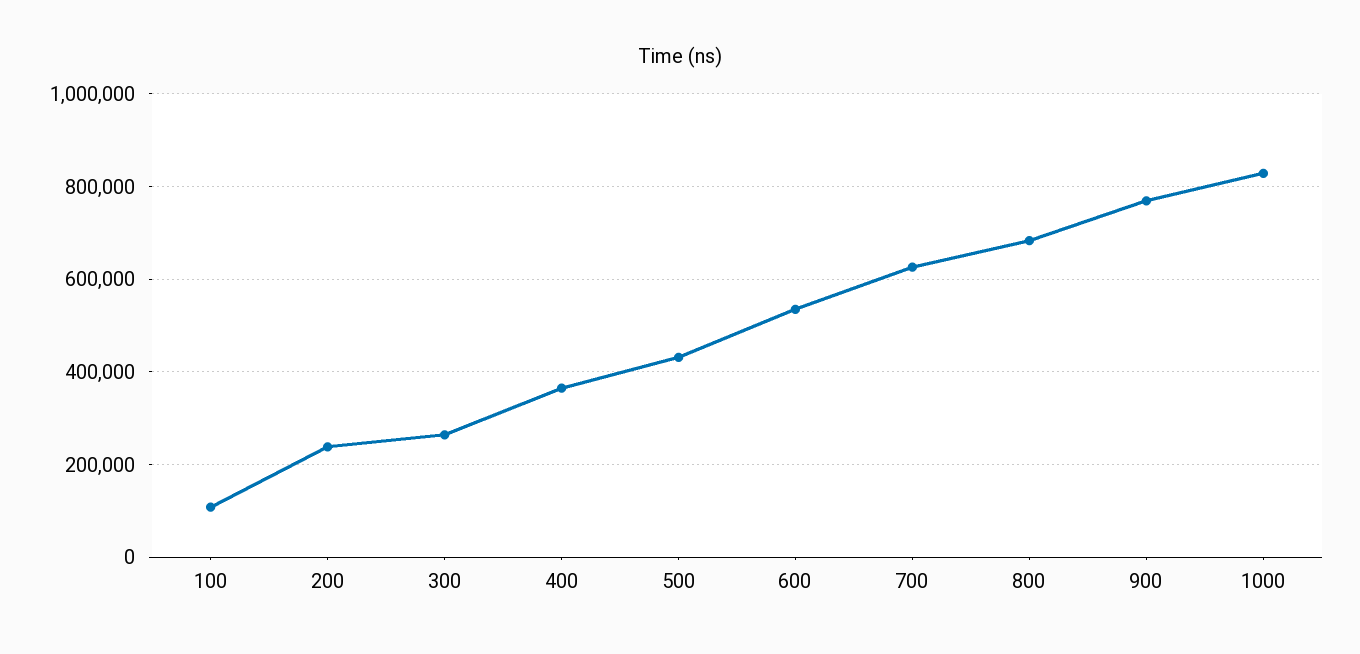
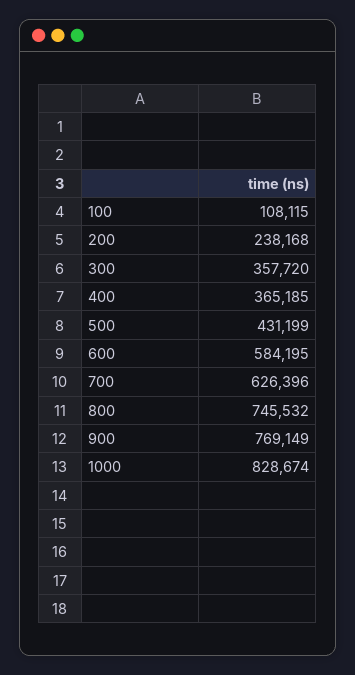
  {
    "100": 108115,
    "200": 238168,
-   "300": 260000,
+   "300": 357720,
    "400": 365185,
    "500": 431199,
-   "600": 540000,
+   "600": 584195,
    "700": 626396,
-   "800": 680000,
+   "800": 745532,
    "900": 769149,
    "1000": 828674
  }

